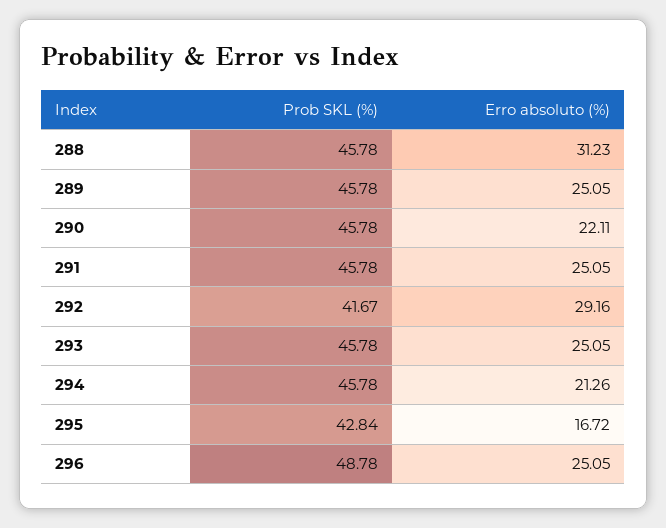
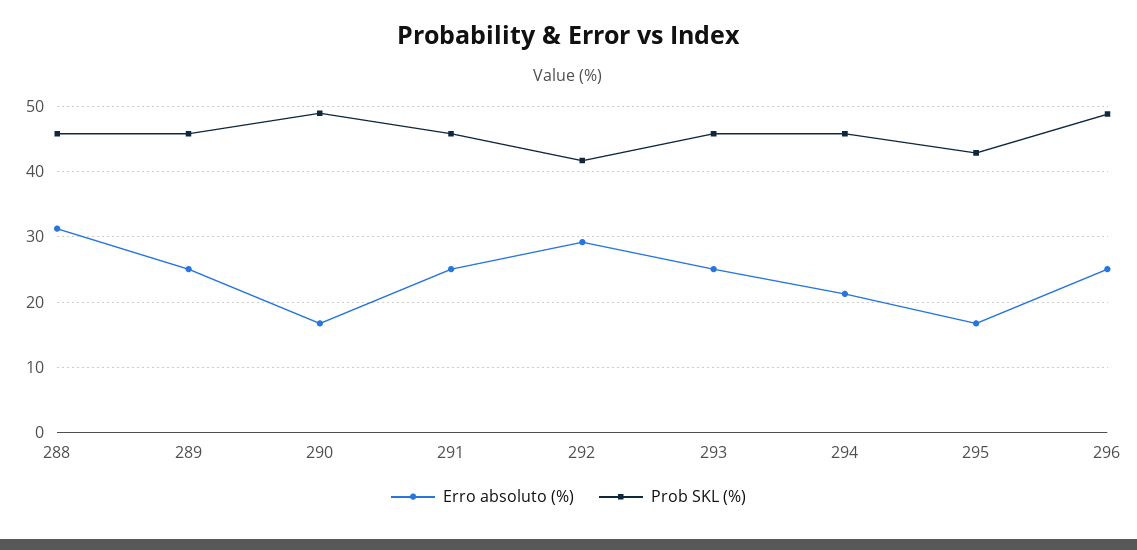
  {
    "Prob SKL (%)": {
      "288": 45.78,
      "289": 45.78,
-     "290": 45.78,
+     "290": 49,
      "291": 45.78,
      "292": 41.67,
      "293": 45.78,
      "294": 45.78,
      "295": 42.84,
      "296": 48.78
    },
    "Erro absoluto (%)": {
      "288": 31.23,
      "289": 25.05,
-     "290": 22.11,
+     "290": 17,
      "291": 25.05,
      "292": 29.16,
      "293": 25.05,
      "294": 21.26,
      "295": 16.72,
      "296": 25.05
    }
  }

